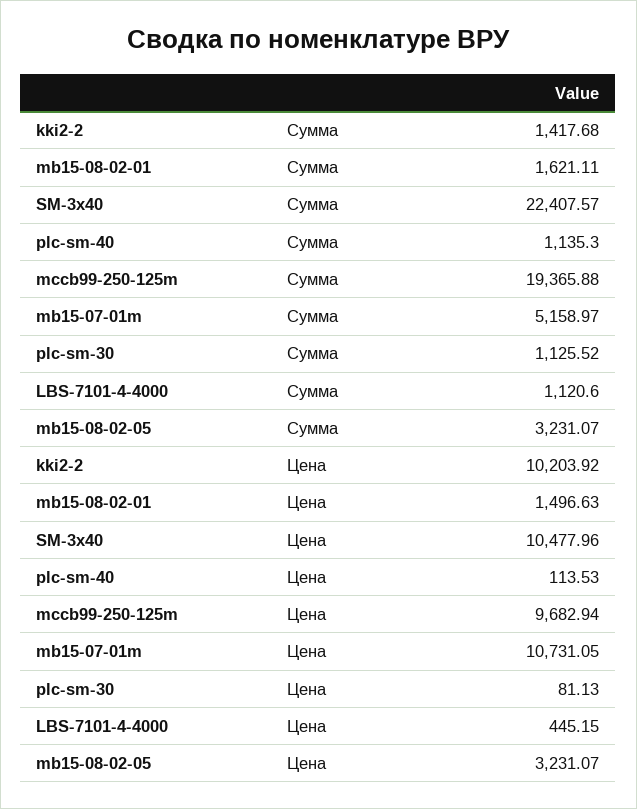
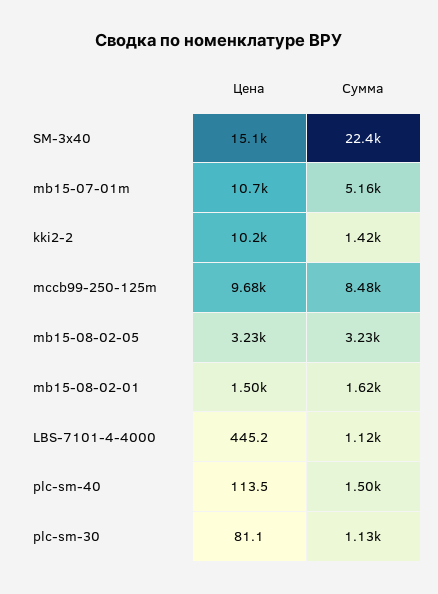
  {
    "kki2-2": {
      "Сумма": 1417.68,
      "Цена": 10203.92
    },
    "mb15-08-02-01": {
      "Сумма": 1621.11,
      "Цена": 1496.63
    },
    "SM-3x40": {
      "Сумма": 22407.57,
-     "Цена": 10477.96
+     "Цена": 15100
    },
    "plc-sm-40": {
-     "Сумма": 1135.3,
+     "Сумма": 1500,
      "Цена": 113.53
    },
    "mccb99-250-125m": {
-     "Сумма": 19365.88,
+     "Сумма": 8480,
      "Цена": 9682.94
    },
    "mb15-07-01m": {
      "Сумма": 5158.97,
      "Цена": 10731.05
    },
    "plc-sm-30": {
      "Сумма": 1125.52,
      "Цена": 81.13
    },
    "LBS-7101-4-4000": {
      "Сумма": 1120.6,
      "Цена": 445.15
    },
    "mb15-08-02-05": {
      "Сумма": 3231.07,
      "Цена": 3231.07
    }
  }

